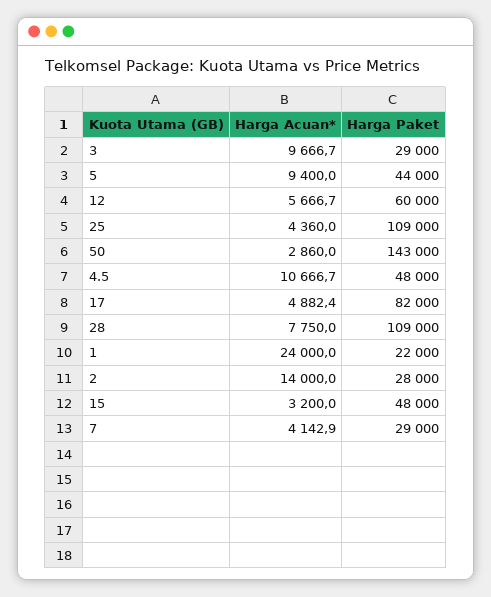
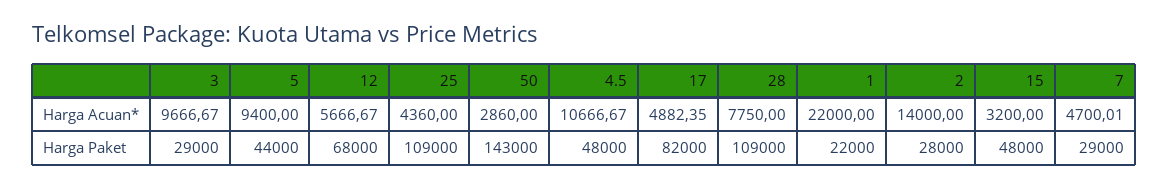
  {
    "Harga Acuan*": {
      "3": 9666.67,
      "5": 9400,
      "12": 5666.67,
      "25": 4360,
      "50": 2860,
      "4.5": 10666.67,
      "17": 4882.35,
      "28": 7750,
-     "1": 24000,
+     "1": 22000,
      "2": 14000,
      "15": 3200,
-     "7": 4142.9
+     "7": 4700.01
    },
    "Harga Paket": {
      "3": 29000,
      "5": 44000,
-     "12": 60000,
+     "12": 68000,
      "25": 109000,
      "50": 143000,
      "4.5": 48000,
      "17": 82000,
      "28": 109000,
      "1": 22000,
      "2": 28000,
      "15": 48000,
      "7": 29000
    }
  }

